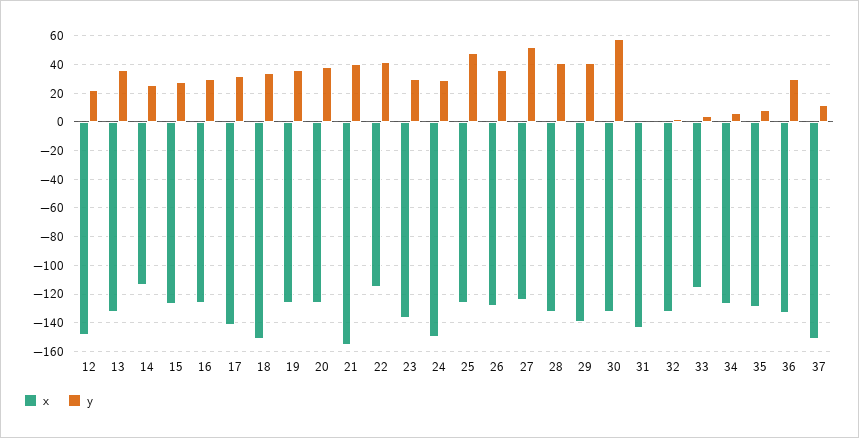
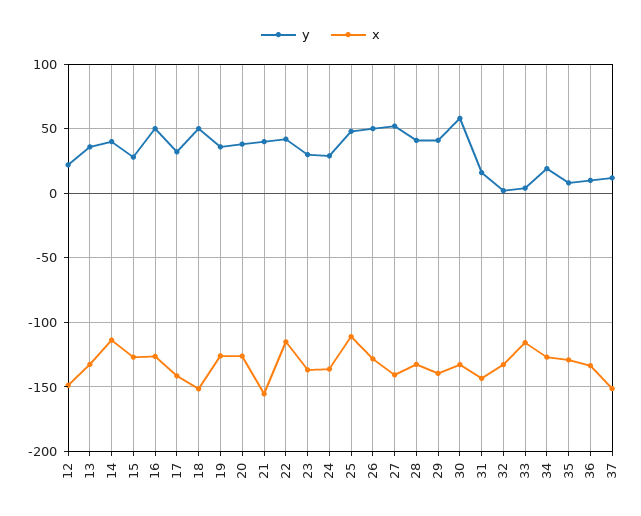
  {
    "x": {
      "12": -150,
      "13": -135,
      "14": -115,
      "15": -125,
      "16": -125,
      "17": -140,
      "18": -150,
      "19": -125,
      "20": -125,
      "21": -155,
      "22": -115,
      "23": -135,
-     "24": -150,
+     "24": -135,
-     "25": -125,
+     "25": -110,
      "26": -130,
-     "27": -125,
+     "27": -140,
      "28": -135,
      "29": -140,
      "30": -135,
      "31": -145,
      "32": -135,
      "33": -115,
      "34": -125,
      "35": -130,
      "36": -135,
      "37": -150
    },
    "y": {
      "12": 20,
      "13": 35,
-     "14": 25,
+     "14": 40,
      "15": 30,
-     "16": 30,
+     "16": 50,
      "17": 30,
-     "18": 35,
+     "18": 50,
      "19": 35,
      "20": 40,
      "21": 40,
      "22": 40,
      "23": 30,
      "24": 30,
      "25": 50,
-     "26": 35,
+     "26": 50,
      "27": 50,
      "28": 40,
      "29": 40,
      "30": 60,
-     "31": 0,
+     "31": 15,
      "32": 0,
      "33": 5,
-     "34": 5,
+     "34": 20,
      "35": 10,
-     "36": 30,
+     "36": 10,
      "37": 10
    }
  }

